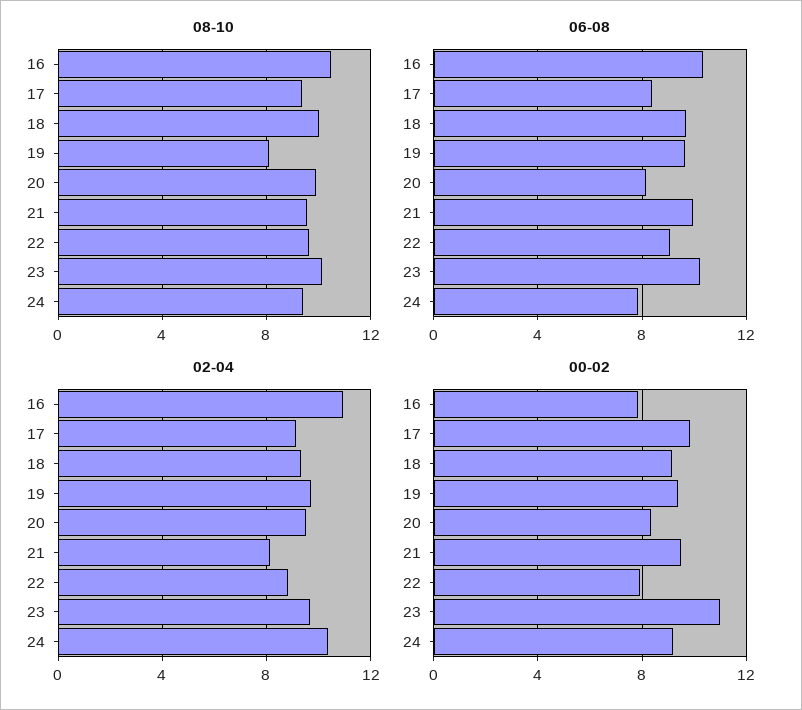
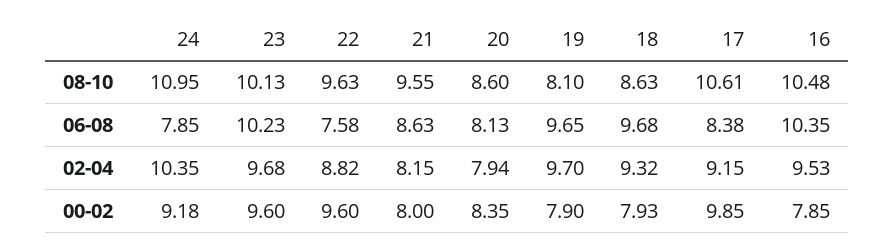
  {
    "08-10": {
      "16": 10.48,
-     "17": 9.5,
+     "17": 10.61,
-     "18": 10,
+     "18": 8.63,
      "19": 8.1,
-     "20": 10,
+     "20": 8.6,
      "21": 9.55,
      "22": 9.63,
      "23": 10.13,
-     "24": 9.5
+     "24": 10.95
    },
    "06-08": {
      "16": 10.35,
      "17": 8.38,
      "18": 9.68,
      "19": 9.65,
      "20": 8.13,
-     "21": 10,
+     "21": 8.63,
-     "22": 9,
+     "22": 7.58,
      "23": 10.23,
      "24": 7.85
    },
    "02-04": {
-     "16": 11,
+     "16": 9.53,
      "17": 9.15,
      "18": 9.32,
      "19": 9.7,
-     "20": 9.5,
+     "20": 7.94,
      "21": 8.15,
      "22": 8.82,
      "23": 9.68,
      "24": 10.35
    },
    "00-02": {
      "16": 7.85,
      "17": 9.85,
-     "18": 9,
+     "18": 7.93,
-     "19": 9.5,
+     "19": 7.9,
      "20": 8.35,
-     "21": 9.5,
+     "21": 8,
-     "22": 8,
+     "22": 9.6,
-     "23": 11,
+     "23": 9.6,
      "24": 9.18
    }
  }

